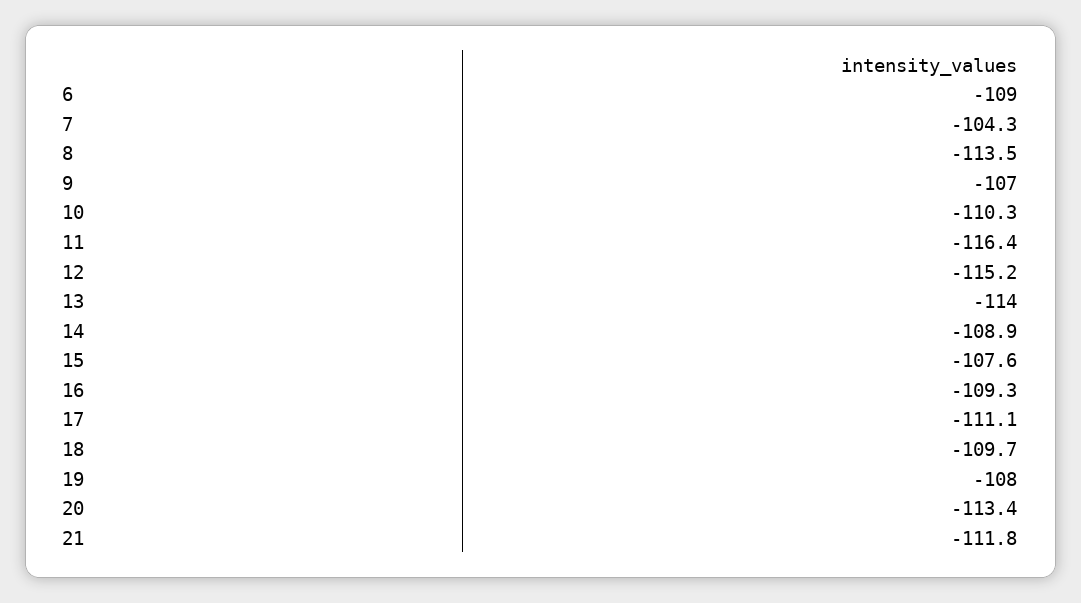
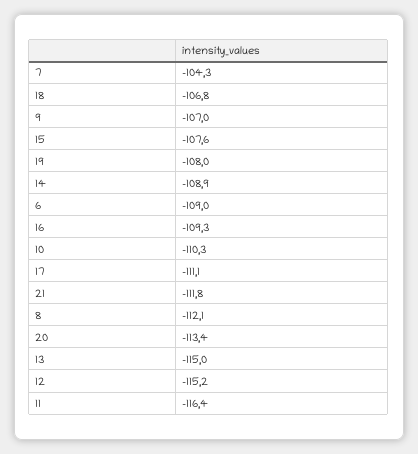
  {
    "6": -109,
    "7": -104.3,
-   "8": -113.5,
+   "8": -112.1,
    "9": -107,
    "10": -110.3,
    "11": -116.4,
    "12": -115.2,
-   "13": -114,
+   "13": -115,
    "14": -108.9,
    "15": -107.6,
    "16": -109.3,
    "17": -111.1,
-   "18": -109.7,
+   "18": -106.8,
    "19": -108,
    "20": -113.4,
    "21": -111.8
  }

